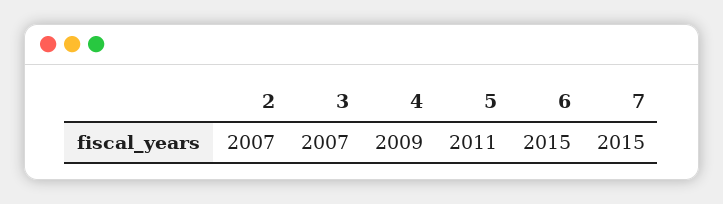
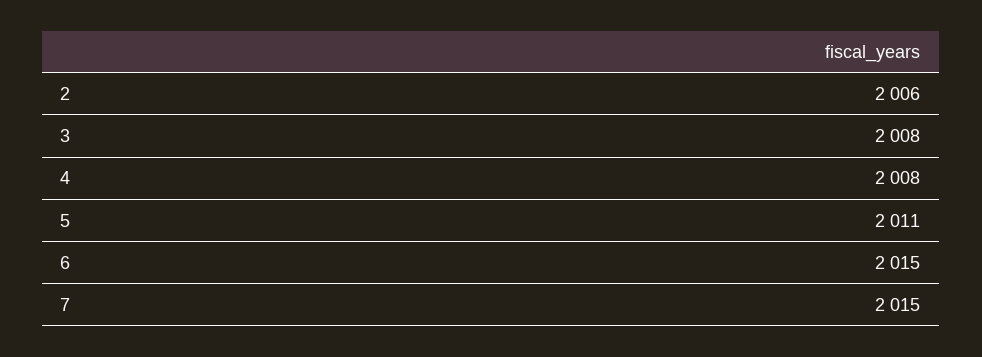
  {
-   "2": 2007,
+   "2": 2006,
-   "3": 2007,
+   "3": 2008,
-   "4": 2009,
+   "4": 2008,
    "5": 2011,
    "6": 2015,
    "7": 2015
  }

